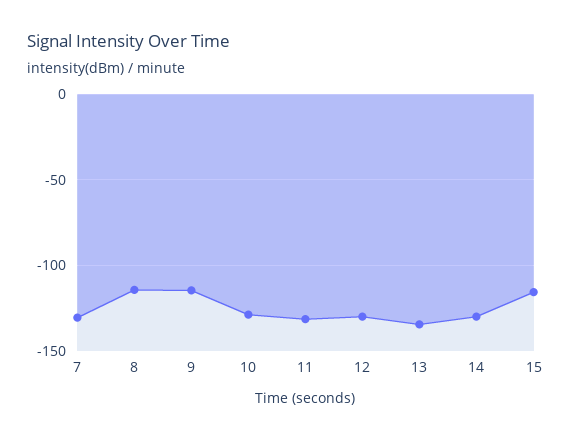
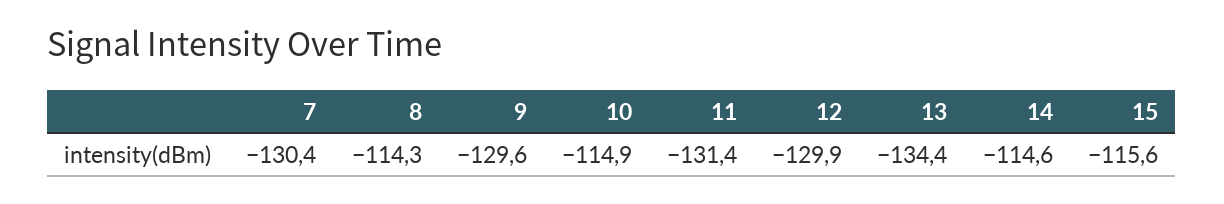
  {
    "7": -130.4,
    "8": -114.3,
-   "9": -115,
+   "9": -129.6,
-   "10": -130,
+   "10": -114.9,
    "11": -131.4,
    "12": -129.9,
    "13": -134.4,
-   "14": -130,
+   "14": -114.6,
    "15": -115.6
  }

